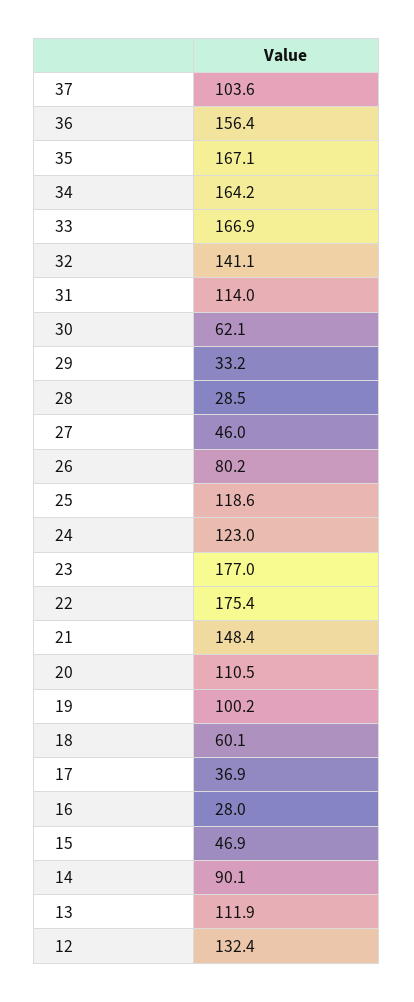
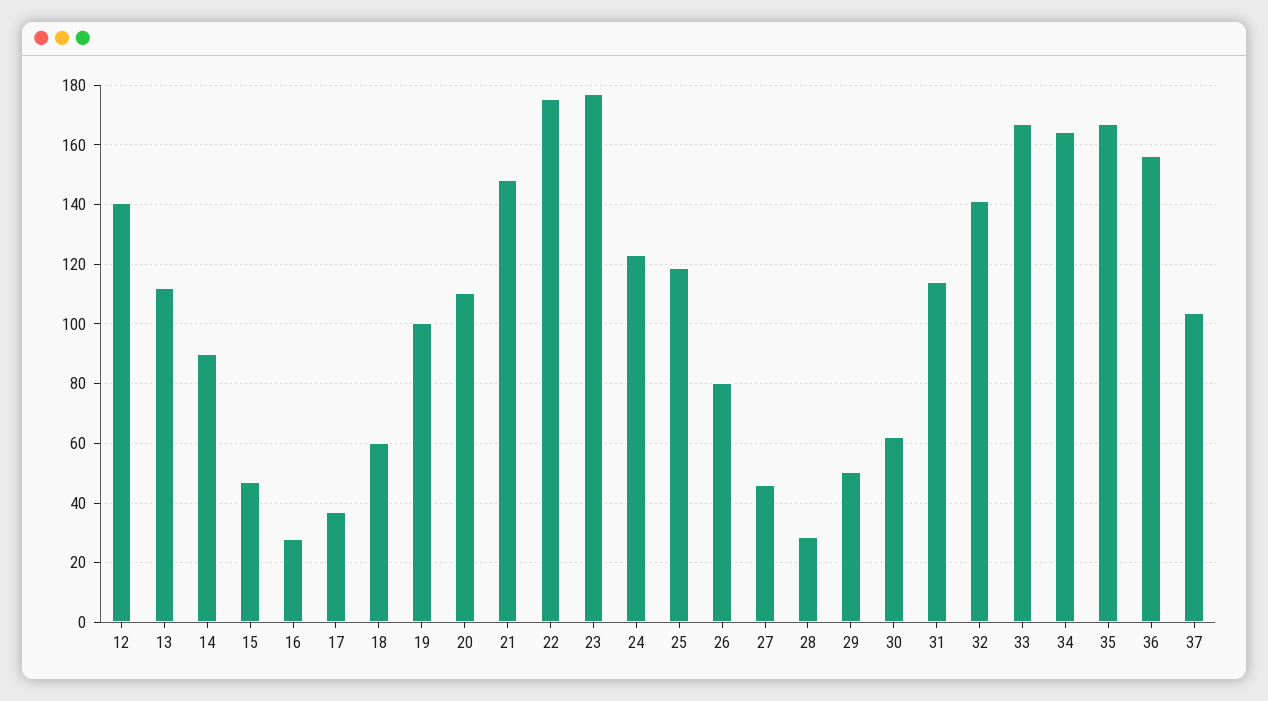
  {
    "37": 103.6,
    "36": 156.4,
    "35": 167.1,
    "34": 164.2,
    "33": 166.9,
    "32": 141.1,
    "31": 114,
    "30": 62.1,
-   "29": 33.2,
+   "29": 50,
    "28": 28.5,
    "27": 46,
    "26": 80.2,
    "25": 118.6,
    "24": 123,
    "23": 177,
    "22": 175.4,
    "21": 148.4,
    "20": 110.5,
    "19": 100.2,
    "18": 60.1,
    "17": 36.9,
    "16": 28,
    "15": 46.9,
    "14": 90.1,
    "13": 111.9,
-   "12": 132.4
+   "12": 140
  }

